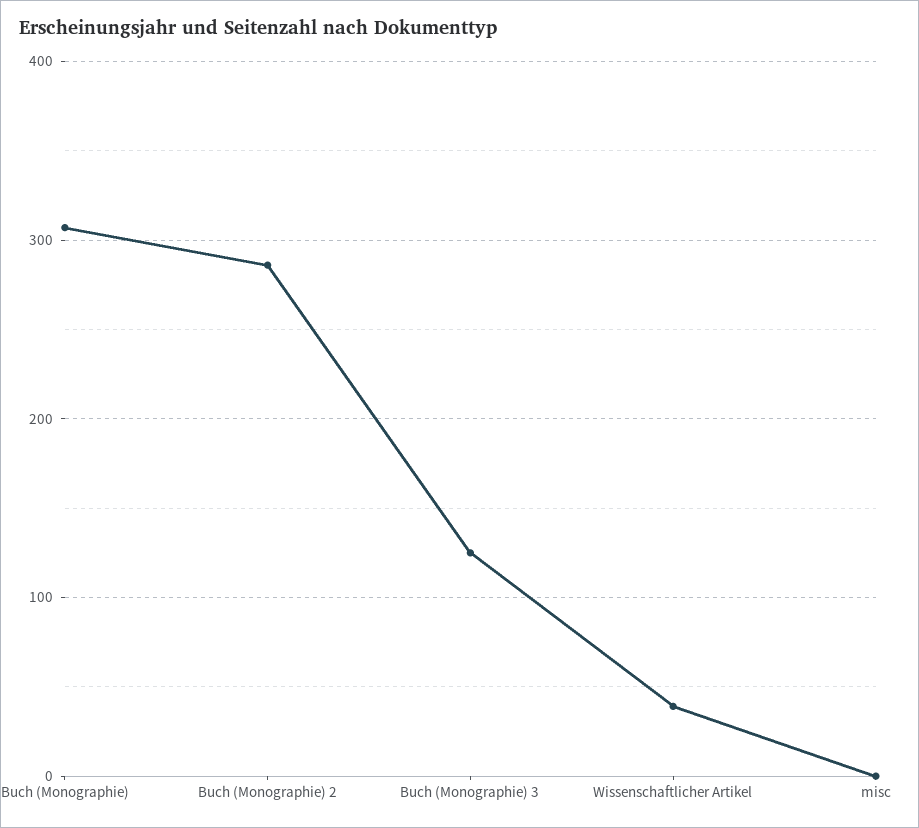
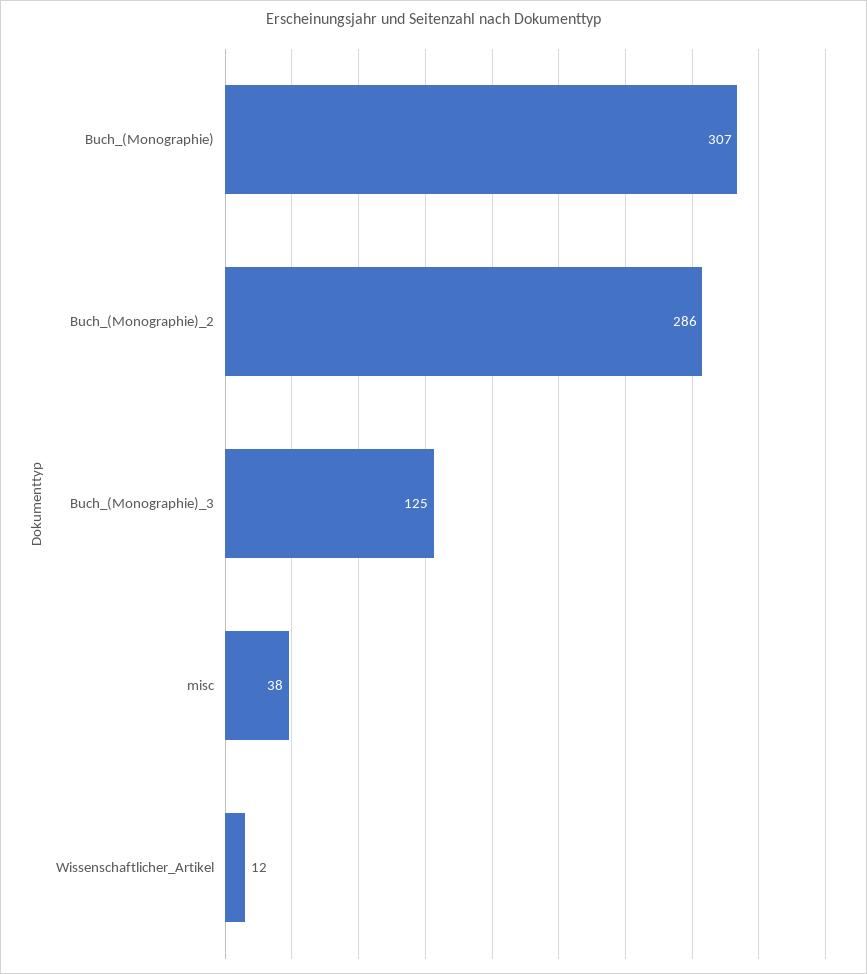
  {
    "Buch (Monographie)": 307,
    "Buch (Monographie) 2": 286,
    "Buch (Monographie) 3": 125,
-   "Wissenschaftlicher Artikel": 40,
+   "Wissenschaftlicher Artikel": 12,
-   "misc": 0
+   "misc": 38
  }

